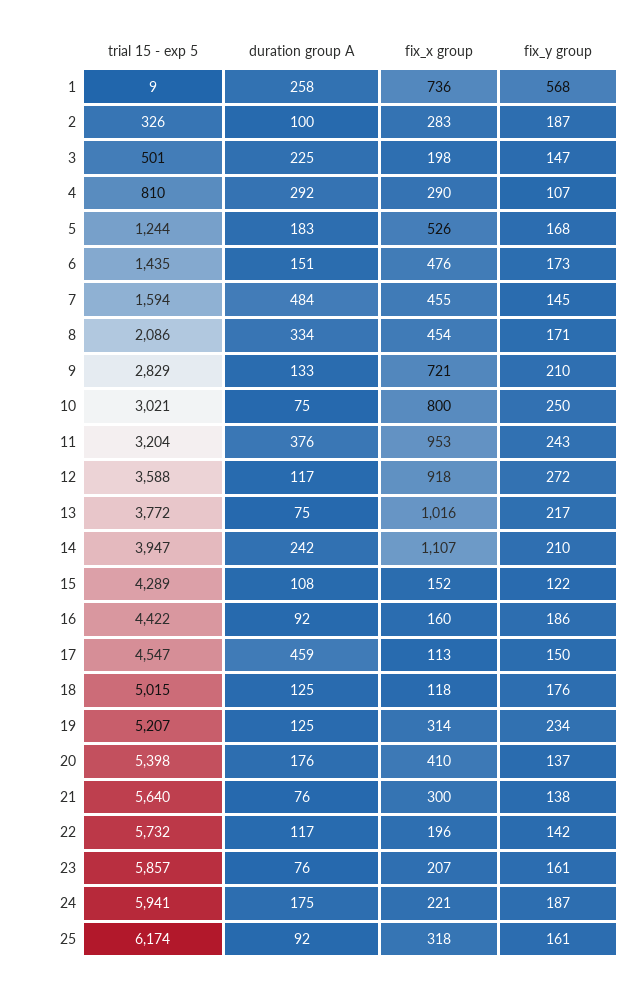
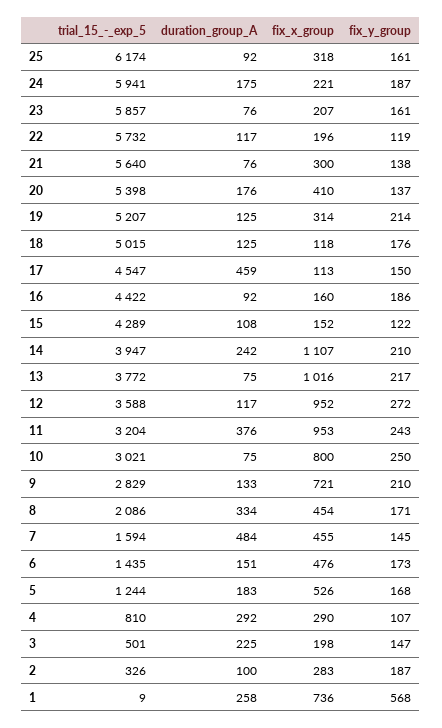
  {
    "trial 15 - exp 5": {
      "1": 9,
      "2": 326,
      "3": 501,
      "4": 810,
      "5": 1244,
      "6": 1435,
      "7": 1594,
      "8": 2086,
      "9": 2829,
      "10": 3021,
      "11": 3204,
      "12": 3588,
      "13": 3772,
      "14": 3947,
      "15": 4289,
      "16": 4422,
      "17": 4547,
      "18": 5015,
      "19": 5207,
      "20": 5398,
      "21": 5640,
      "22": 5732,
      "23": 5857,
      "24": 5941,
      "25": 6174
    },
    "duration group A": {
      "1": 258,
      "2": 100,
      "3": 225,
      "4": 292,
      "5": 183,
      "6": 151,
      "7": 484,
      "8": 334,
      "9": 133,
      "10": 75,
      "11": 376,
      "12": 117,
      "13": 75,
      "14": 242,
      "15": 108,
      "16": 92,
      "17": 459,
      "18": 125,
      "19": 125,
      "20": 176,
      "21": 76,
      "22": 117,
      "23": 76,
      "24": 175,
      "25": 92
    },
    "fix_x group": {
      "1": 736,
      "2": 283,
      "3": 198,
      "4": 290,
      "5": 526,
      "6": 476,
      "7": 455,
      "8": 454,
      "9": 721,
      "10": 800,
      "11": 953,
-     "12": 918,
+     "12": 952,
      "13": 1016,
      "14": 1107,
      "15": 152,
      "16": 160,
      "17": 113,
      "18": 118,
      "19": 314,
      "20": 410,
      "21": 300,
      "22": 196,
      "23": 207,
      "24": 221,
      "25": 318
    },
    "fix_y group": {
      "1": 568,
      "2": 187,
      "3": 147,
      "4": 107,
      "5": 168,
      "6": 173,
      "7": 145,
      "8": 171,
      "9": 210,
      "10": 250,
      "11": 243,
      "12": 272,
      "13": 217,
      "14": 210,
      "15": 122,
      "16": 186,
      "17": 150,
      "18": 176,
-     "19": 234,
+     "19": 214,
      "20": 137,
      "21": 138,
-     "22": 142,
+     "22": 119,
      "23": 161,
      "24": 187,
      "25": 161
    }
  }

